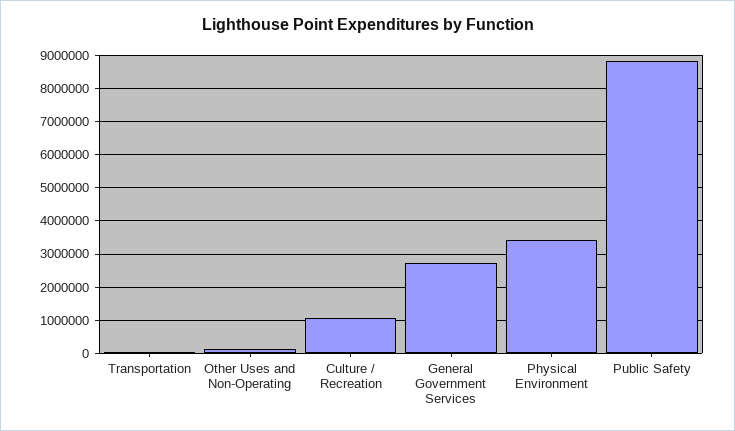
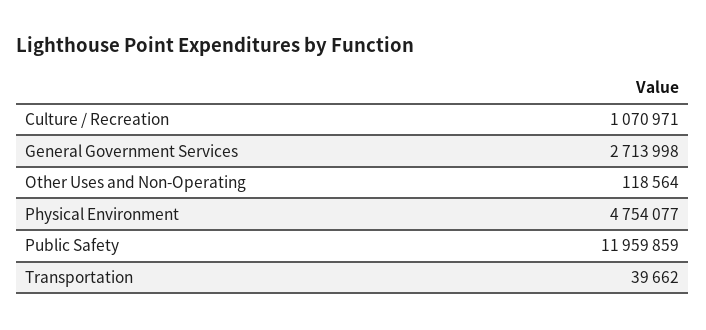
  {
    "Transportation": 39662,
    "Other Uses and Non-Operating": 118564,
    "Culture / Recreation": 1070971,
    "General Government Services": 2713998,
-   "Physical Environment": 3400000,
+   "Physical Environment": 4754077,
-   "Public Safety": 8800000
+   "Public Safety": 11959859
  }

